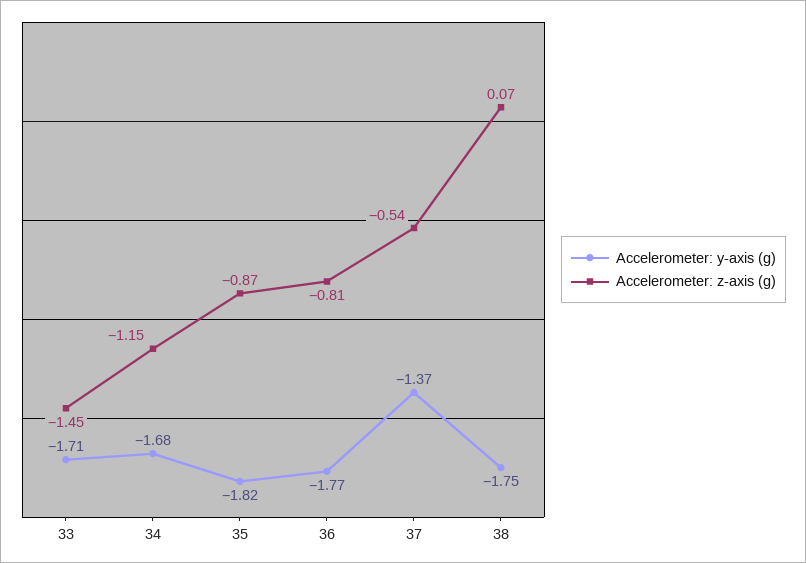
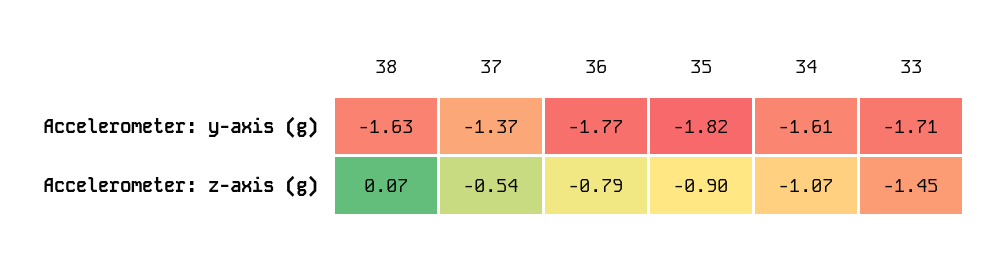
  {
    "Accelerometer: y-axis (g)": {
      "33": -1.71,
-     "34": -1.68,
+     "34": -1.61,
      "35": -1.82,
      "36": -1.77,
      "37": -1.37,
-     "38": -1.75
+     "38": -1.63
    },
    "Accelerometer: z-axis (g)": {
      "33": -1.45,
-     "34": -1.15,
+     "34": -1.07,
-     "35": -0.87,
+     "35": -0.9,
-     "36": -0.81,
+     "36": -0.79,
      "37": -0.54,
      "38": 0.07
    }
  }

